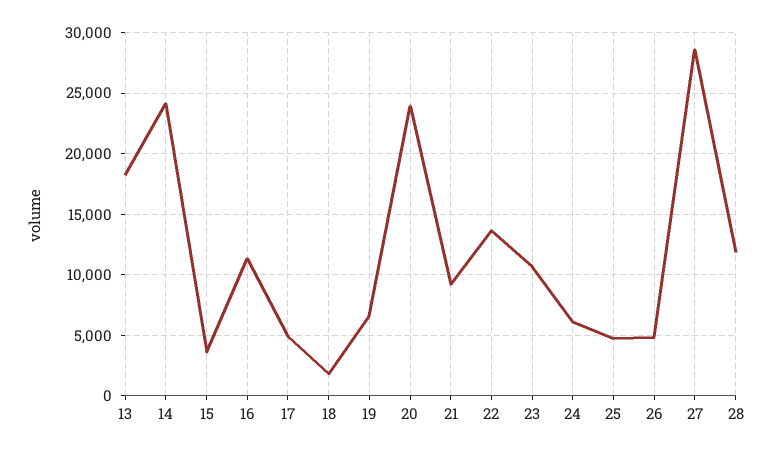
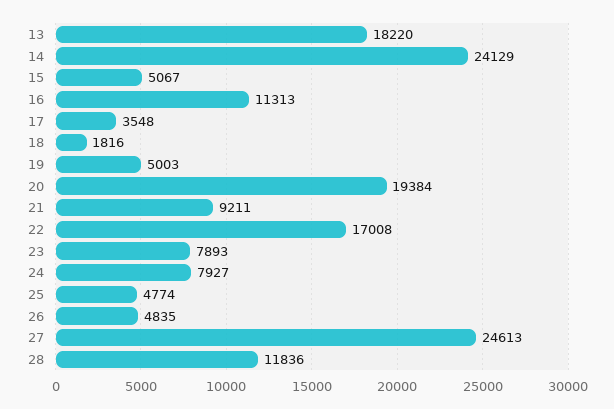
  {
    "13": 18220,
    "14": 24129,
-   "15": 3500,
+   "15": 5067,
    "16": 11313,
-   "17": 5000,
+   "17": 3548,
    "18": 1816,
-   "19": 6500,
+   "19": 5003,
-   "20": 24000,
+   "20": 19384,
    "21": 9211,
-   "22": 13500,
+   "22": 17008,
-   "23": 10500,
+   "23": 7893,
-   "24": 6000,
+   "24": 7927,
    "25": 4774,
    "26": 4835,
-   "27": 28500,
+   "27": 24613,
    "28": 11836
  }

